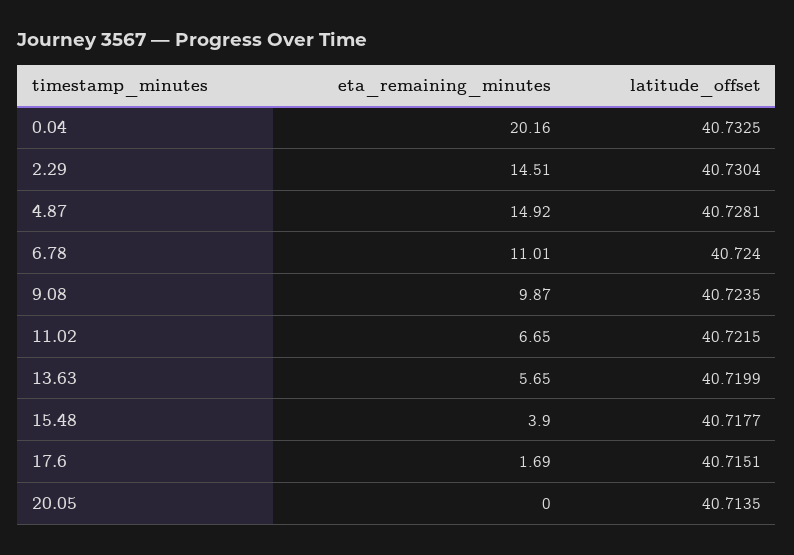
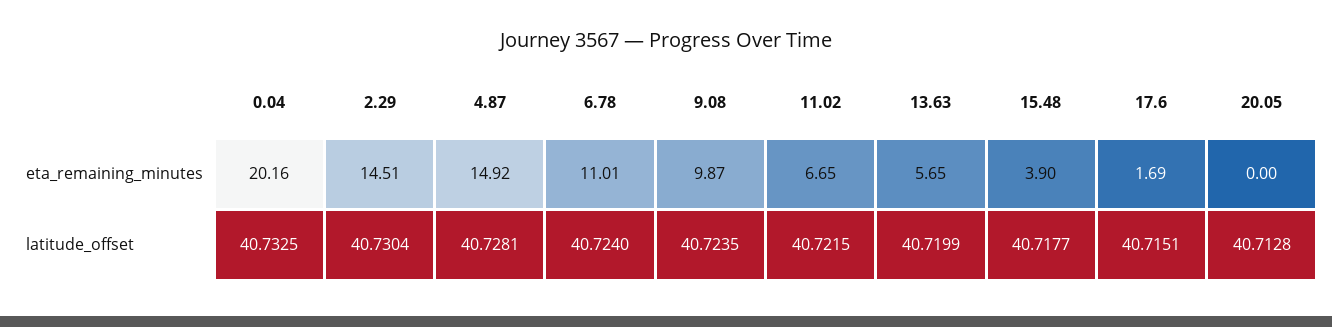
  {
    "eta_remaining_minutes": {
      "0.04": 20.16,
      "2.29": 14.51,
      "4.87": 14.92,
      "6.78": 11.01,
      "9.08": 9.87,
      "11.02": 6.65,
      "13.63": 5.65,
      "15.48": 3.9,
      "17.6": 1.69,
      "20.05": 0
    },
    "latitude_offset": {
      "0.04": 40.7325,
      "2.29": 40.7304,
      "4.87": 40.7281,
      "6.78": 40.724,
      "9.08": 40.7235,
      "11.02": 40.7215,
      "13.63": 40.7199,
      "15.48": 40.7177,
      "17.6": 40.7151,
-     "20.05": 40.7135
+     "20.05": 40.7128
    }
  }

